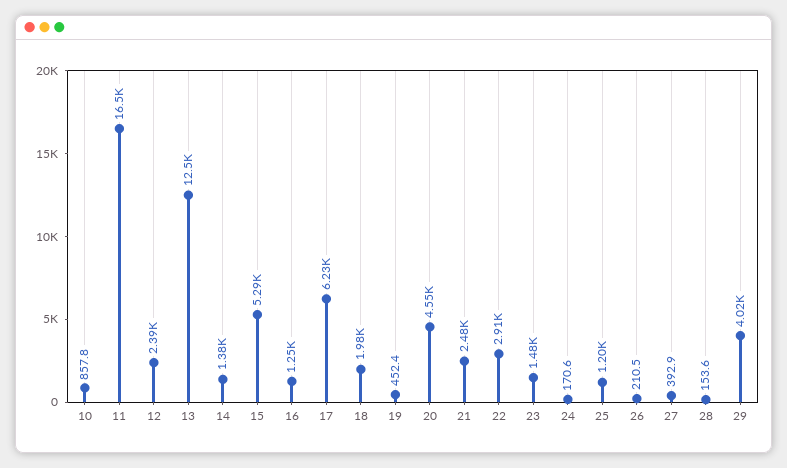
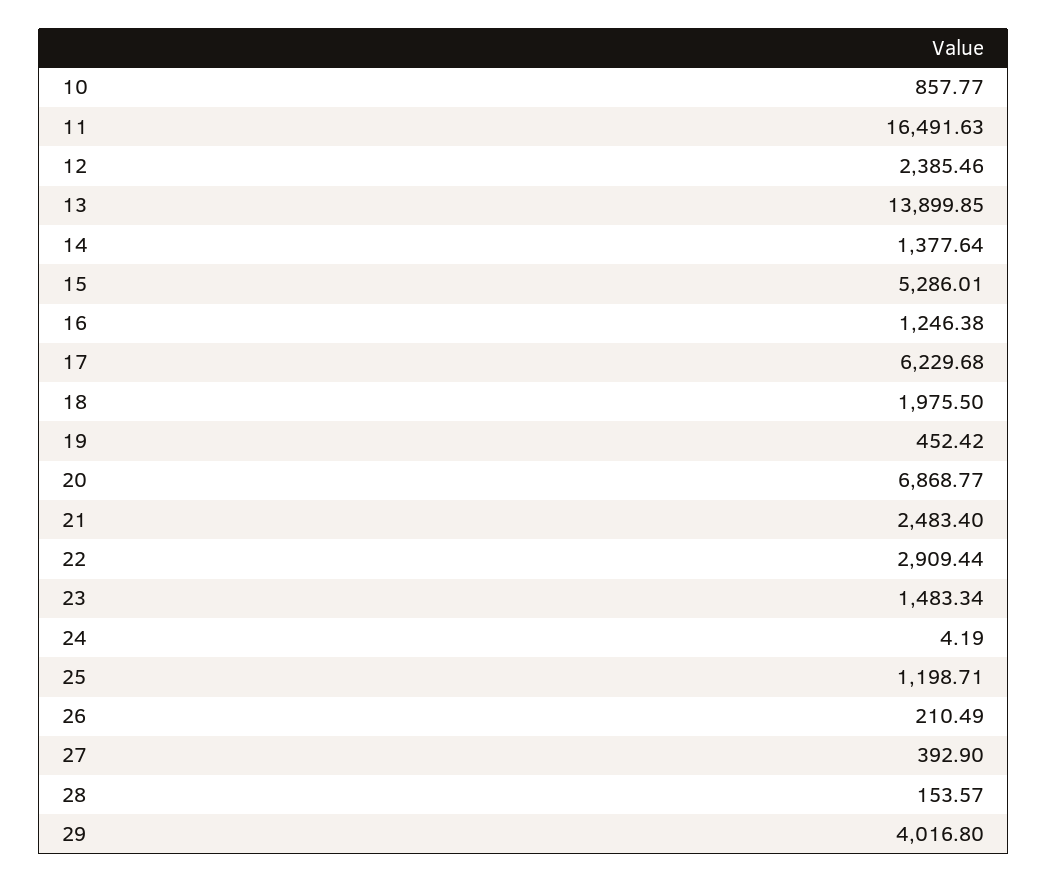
  {
    "10": 857.77,
    "11": 16491.63,
    "12": 2385.46,
-   "13": 12500,
+   "13": 13899.85,
    "14": 1377.64,
    "15": 5286.01,
    "16": 1246.38,
    "17": 6229.68,
    "18": 1975.5,
    "19": 452.42,
-   "20": 4550,
+   "20": 6868.77,
    "21": 2483.4,
    "22": 2909.44,
    "23": 1483.34,
-   "24": 170.6,
+   "24": 4.19,
    "25": 1198.71,
    "26": 210.49,
    "27": 392.9,
    "28": 153.57,
    "29": 4016.8
  }

